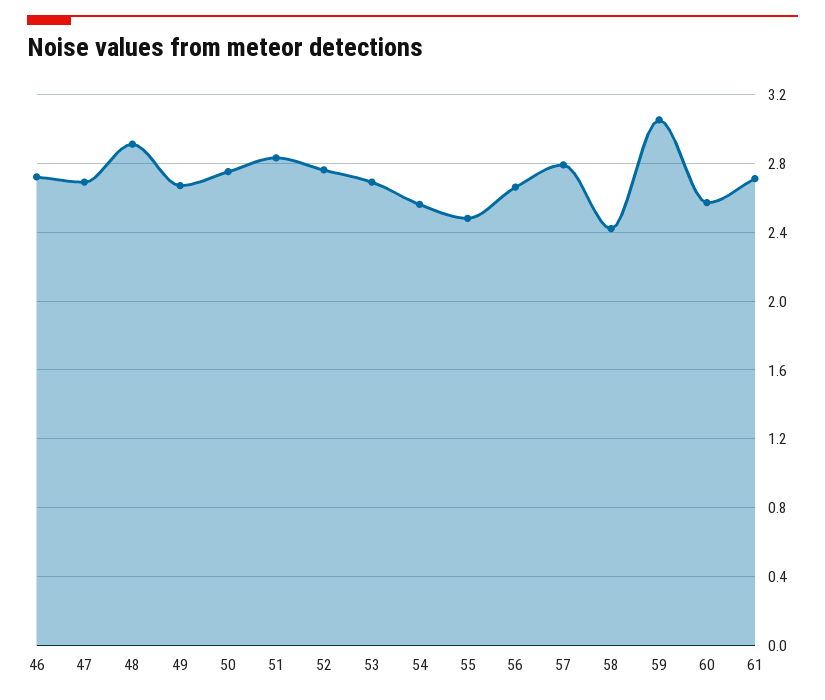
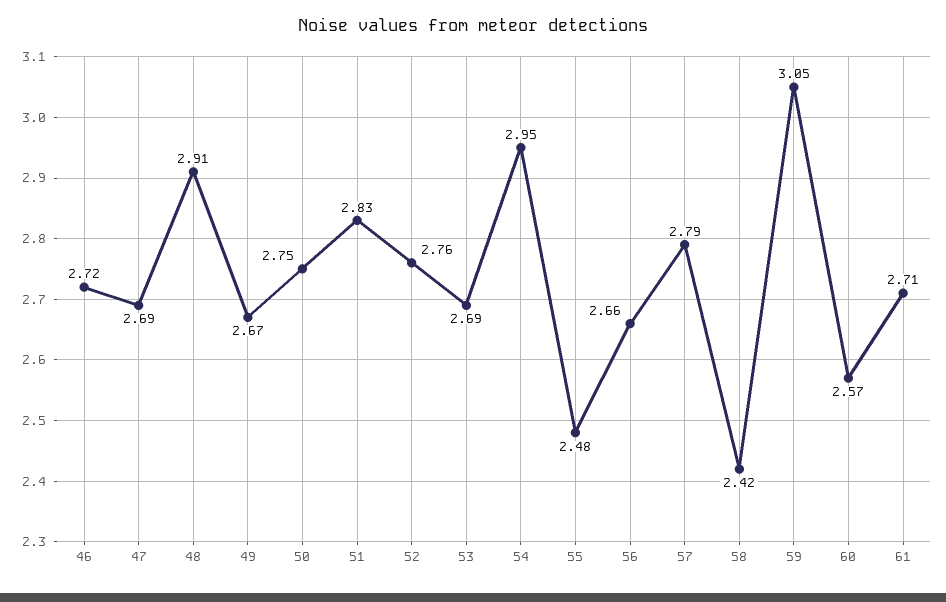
  {
    "46": 2.72,
    "47": 2.69,
    "48": 2.91,
    "49": 2.67,
    "50": 2.75,
    "51": 2.83,
    "52": 2.76,
    "53": 2.69,
-   "54": 2.55,
+   "54": 2.95,
    "55": 2.48,
    "56": 2.66,
    "57": 2.79,
    "58": 2.42,
    "59": 3.05,
    "60": 2.57,
    "61": 2.71
  }

